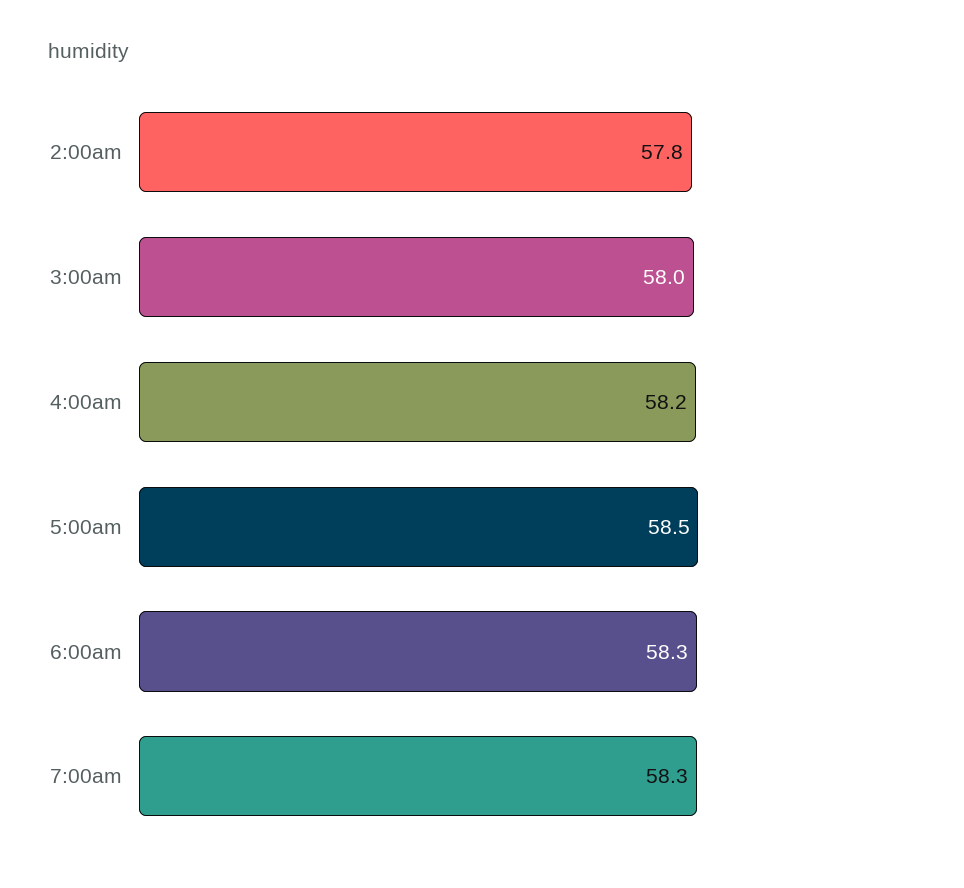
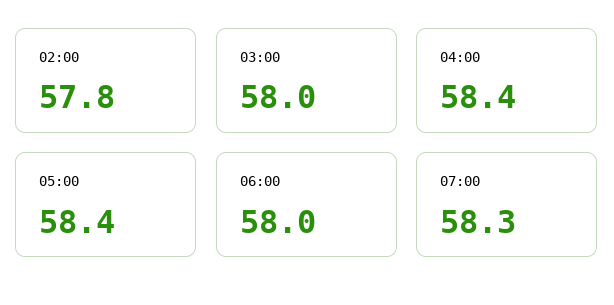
  {
    "2:00am": 57.8,
    "3:00am": 58,
-   "4:00am": 58.2,
+   "4:00am": 58.4,
-   "5:00am": 58.5,
+   "5:00am": 58.4,
-   "6:00am": 58.3,
+   "6:00am": 58,
    "7:00am": 58.3
  }

